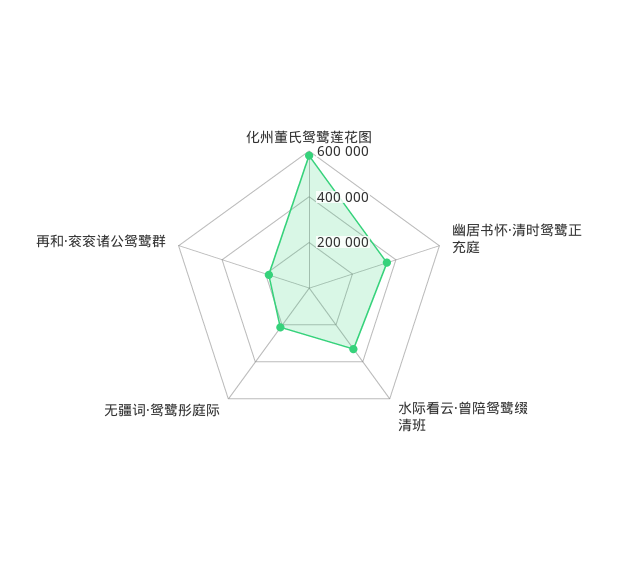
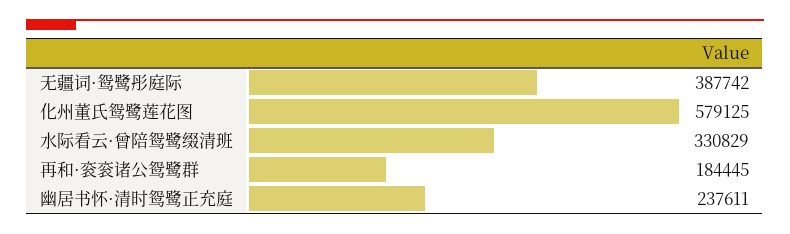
  {
    "化州董氏鸳鹭莲花图": 579125,
-   "幽居书怀·清时鸳鹭正充庭": 350000,
+   "幽居书怀·清时鸳鹭正充庭": 237611,
    "水际看云·曾陪鸳鹭缀清班": 330829,
-   "无疆词·鸳鹭彤庭际": 200000,
+   "无疆词·鸳鹭彤庭际": 387742,
    "再和·衮衮诸公鸳鹭群": 184445
  }

